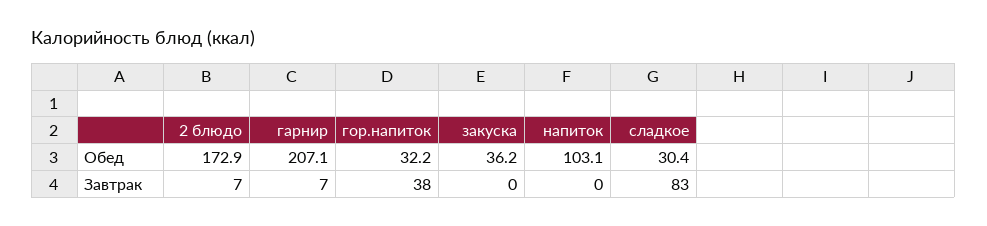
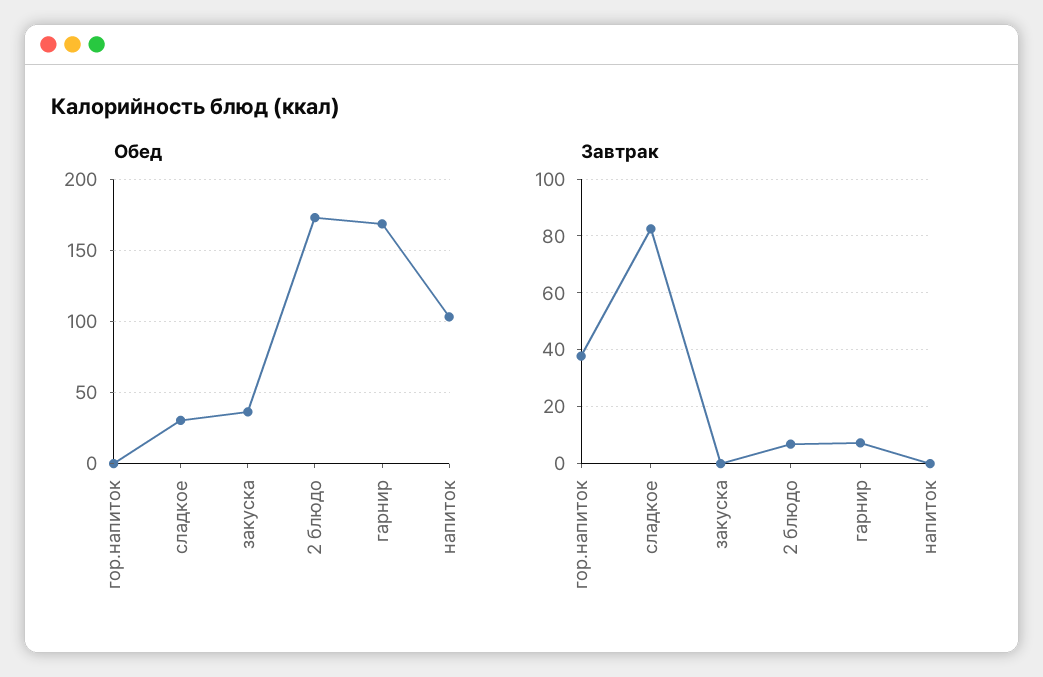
  {
    "Обед": {
      "2 блюдо": 172.9,
-     "гарнир": 207.1,
+     "гарнир": 170,
-     "гор.напиток": 32.2,
+     "гор.напиток": 0,
      "закуска": 36.2,
      "напиток": 103.1,
      "сладкое": 30.4
    },
    "Завтрак": {
      "2 блюдо": 7,
      "гарнир": 7,
      "гор.напиток": 38,
      "закуска": 0,
      "напиток": 0,
      "сладкое": 83
    }
  }

